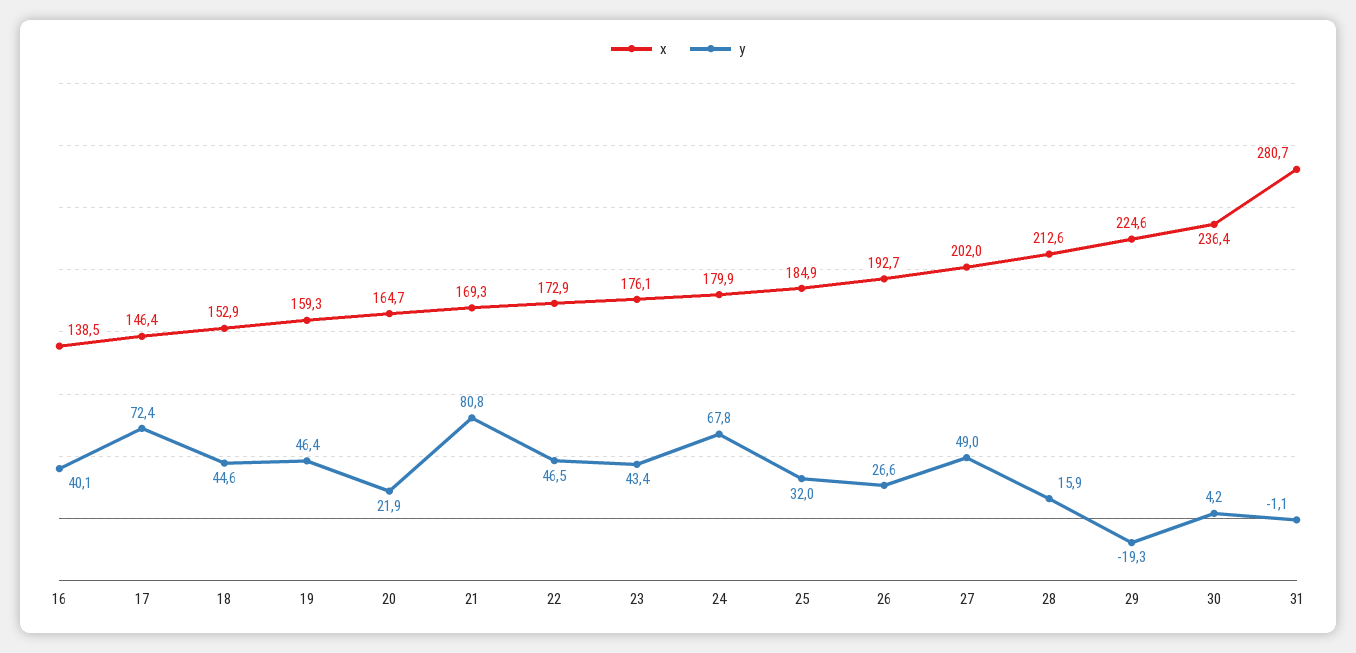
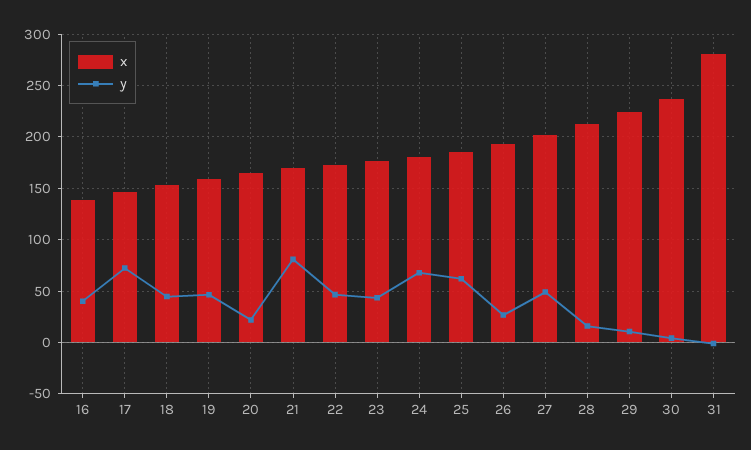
  {
    "x": {
      "16": 138.5,
      "17": 146.4,
      "18": 152.9,
      "19": 159.3,
      "20": 164.7,
      "21": 169.3,
      "22": 172.9,
      "23": 176.1,
      "24": 179.9,
      "25": 184.9,
      "26": 192.7,
      "27": 202,
      "28": 212.6,
      "29": 224.6,
      "30": 236.4,
      "31": 280.7
    },
    "y": {
      "16": 40.1,
      "17": 72.4,
      "18": 44.6,
      "19": 46.4,
      "20": 21.9,
      "21": 80.8,
      "22": 46.5,
      "23": 43.4,
      "24": 67.8,
-     "25": 32,
+     "25": 60,
      "26": 26.6,
      "27": 49,
      "28": 15.9,
-     "29": -19.3,
+     "29": 10,
      "30": 4.2,
      "31": -1.1
    }
  }

